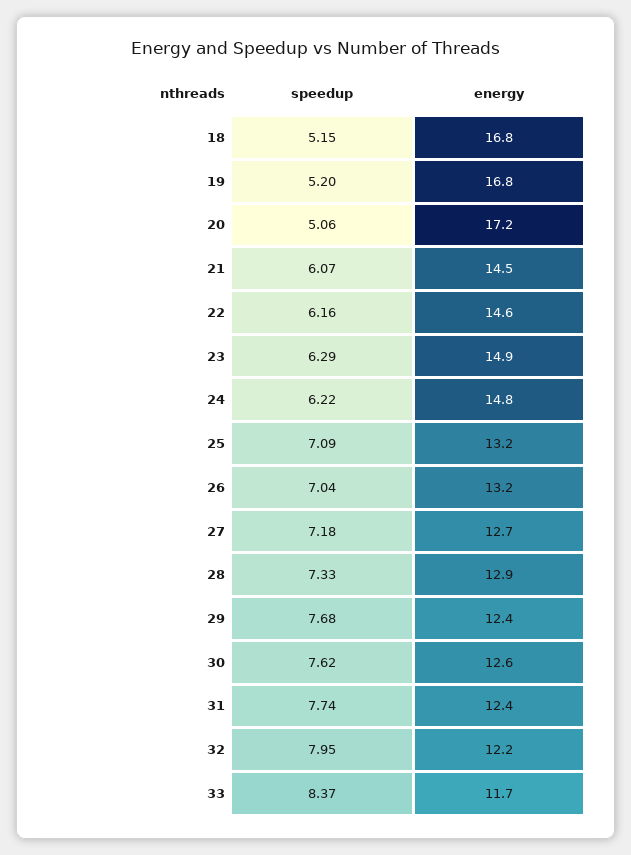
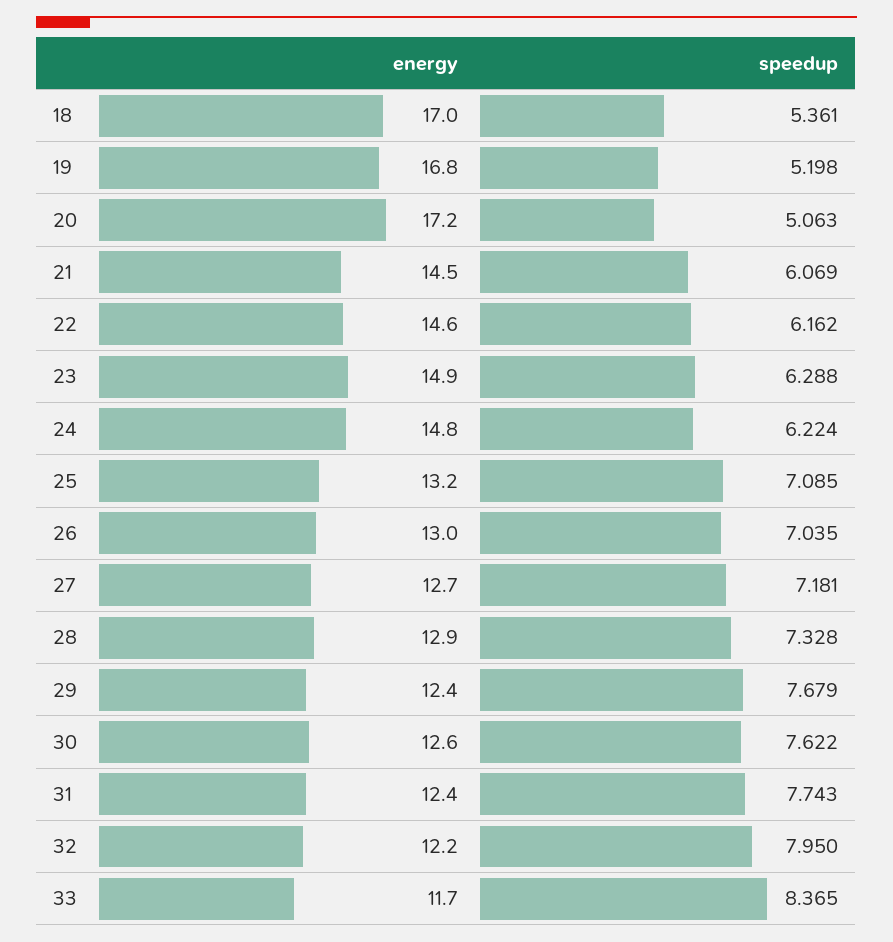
  {
    "speedup": {
-     "18": 5.15,
+     "18": 5.361,
      "19": 5.198,
      "20": 5.063,
      "21": 6.069,
      "22": 6.162,
      "23": 6.288,
      "24": 6.224,
      "25": 7.085,
      "26": 7.035,
      "27": 7.181,
      "28": 7.328,
      "29": 7.679,
      "30": 7.622,
      "31": 7.743,
      "32": 7.95,
      "33": 8.365
    },
    "energy": {
-     "18": 16.8,
+     "18": 17,
      "19": 16.8,
      "20": 17.2,
      "21": 14.5,
      "22": 14.6,
      "23": 14.9,
      "24": 14.8,
      "25": 13.2,
-     "26": 13.2,
+     "26": 13,
      "27": 12.7,
      "28": 12.9,
      "29": 12.4,
      "30": 12.6,
      "31": 12.4,
      "32": 12.2,
      "33": 11.7
    }
  }

